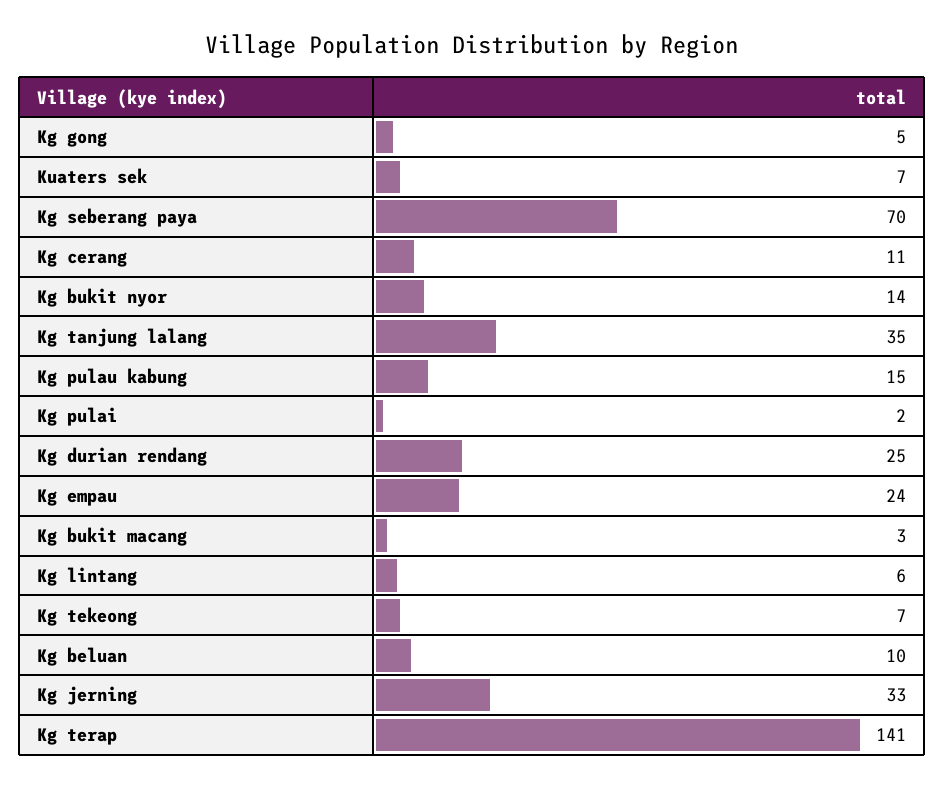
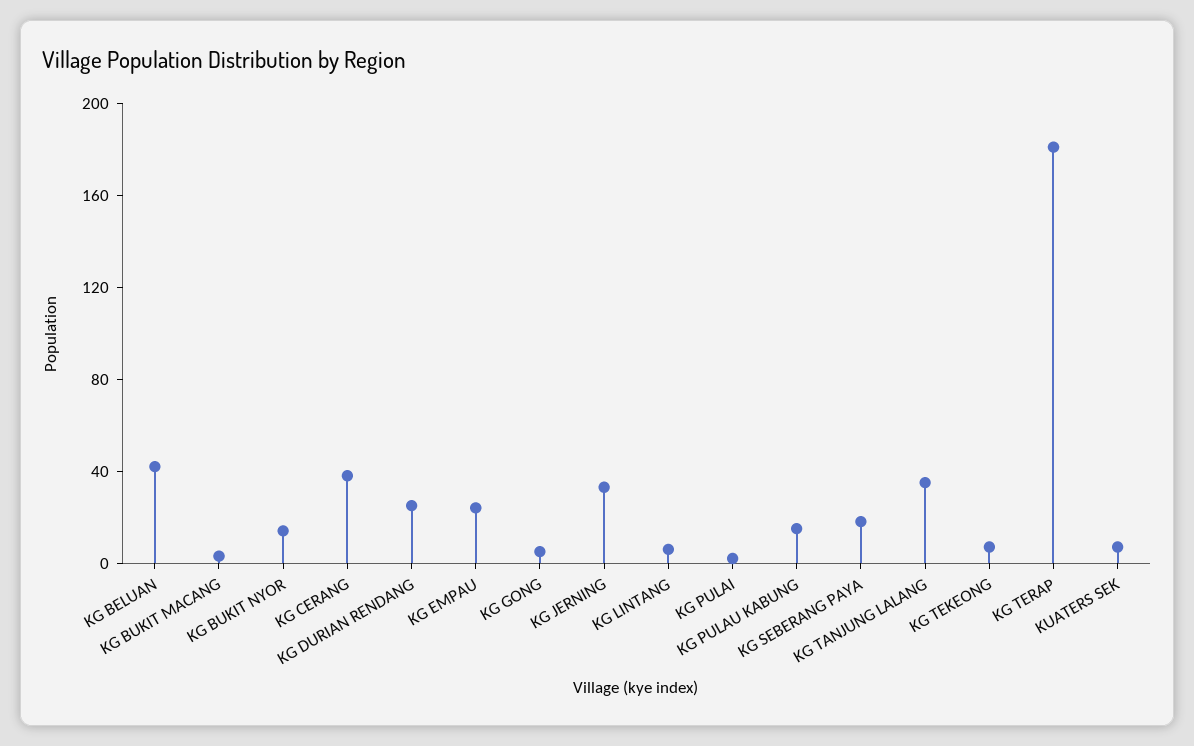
  {
    "Kg gong": 5,
    "Kuaters sek": 7,
-   "Kg seberang paya": 70,
+   "Kg seberang paya": 20,
-   "Kg cerang": 11,
+   "Kg cerang": 40,
    "Kg bukit nyor": 14,
    "Kg tanjung lalang": 35,
    "Kg pulau kabung": 15,
    "Kg pulai": 2,
    "Kg durian rendang": 25,
    "Kg empau": 24,
    "Kg bukit macang": 3,
    "Kg lintang": 6,
    "Kg tekeong": 7,
-   "Kg beluan": 10,
+   "Kg beluan": 40,
    "Kg jerning": 33,
-   "Kg terap": 141
+   "Kg terap": 180
  }

